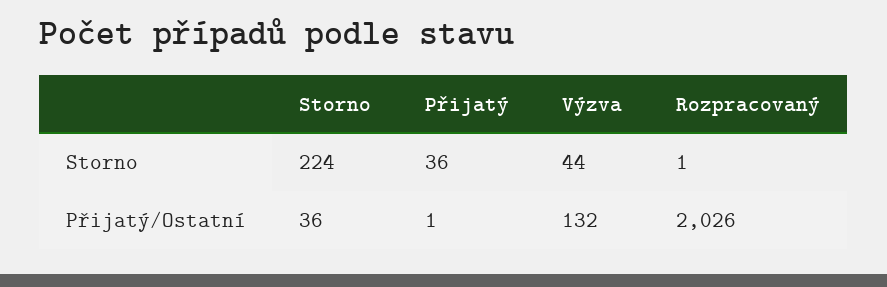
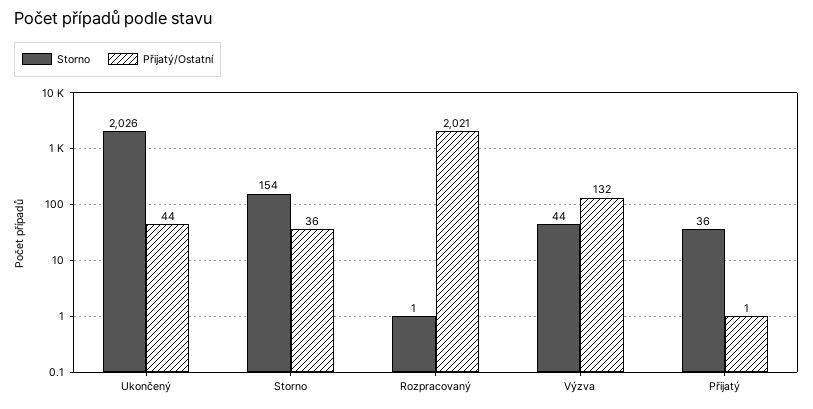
  {
    "Storno": {
-     "Storno": 224,
+     "Storno": 154,
      "Přijatý": 36,
      "Výzva": 44,
-     "Rozpracovaný": 1
+     "Rozpracovaný": 1,
+     "Ukončený": 2026
    },
    "Přijatý/Ostatní": {
      "Storno": 36,
      "Přijatý": 1,
      "Výzva": 132,
-     "Rozpracovaný": 2026
+     "Rozpracovaný": 2021,
+     "Ukončený": 44
    }
  }

